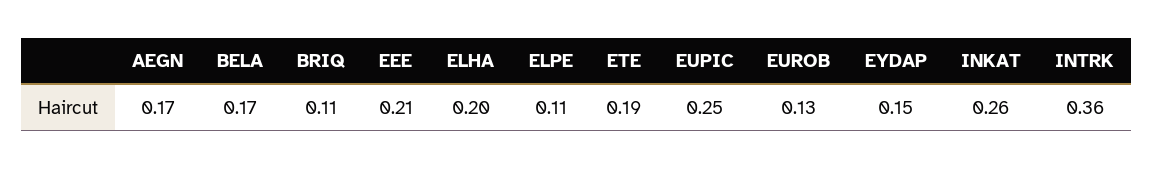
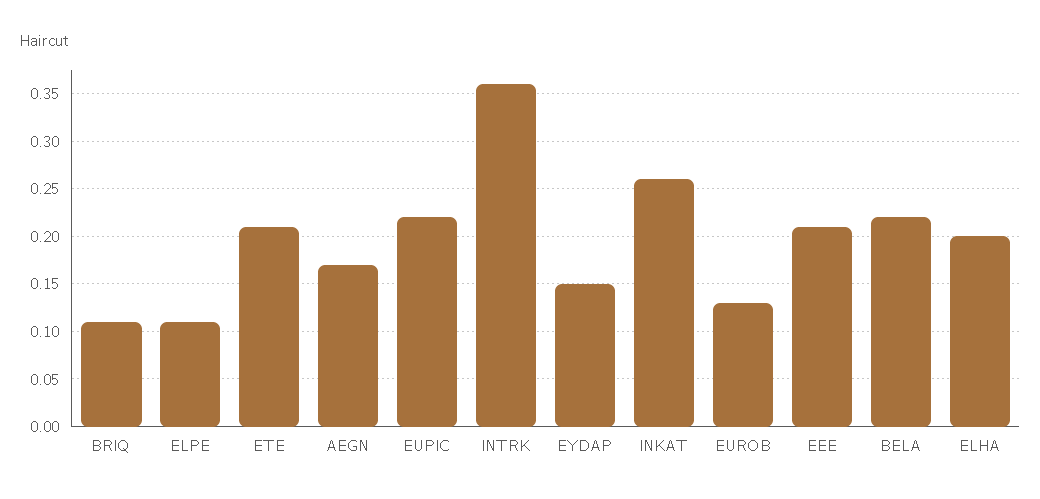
  {
    "AEGN": 0.17,
-   "BELA": 0.17,
+   "BELA": 0.22,
    "BRIQ": 0.11,
    "EEE": 0.21,
    "ELHA": 0.2,
    "ELPE": 0.11,
-   "ETE": 0.19,
+   "ETE": 0.21,
-   "EUPIC": 0.25,
+   "EUPIC": 0.22,
    "EUROB": 0.13,
    "EYDAP": 0.15,
    "INKAT": 0.26,
    "INTRK": 0.36
  }

